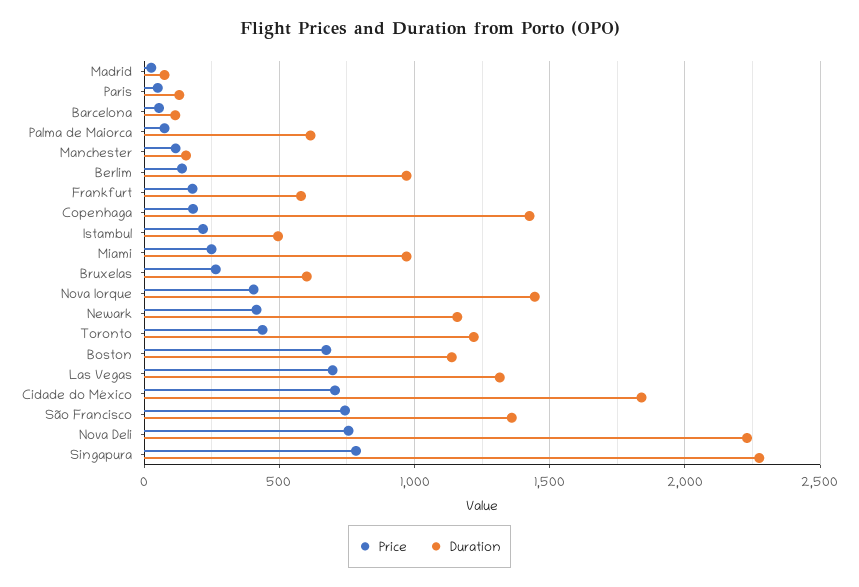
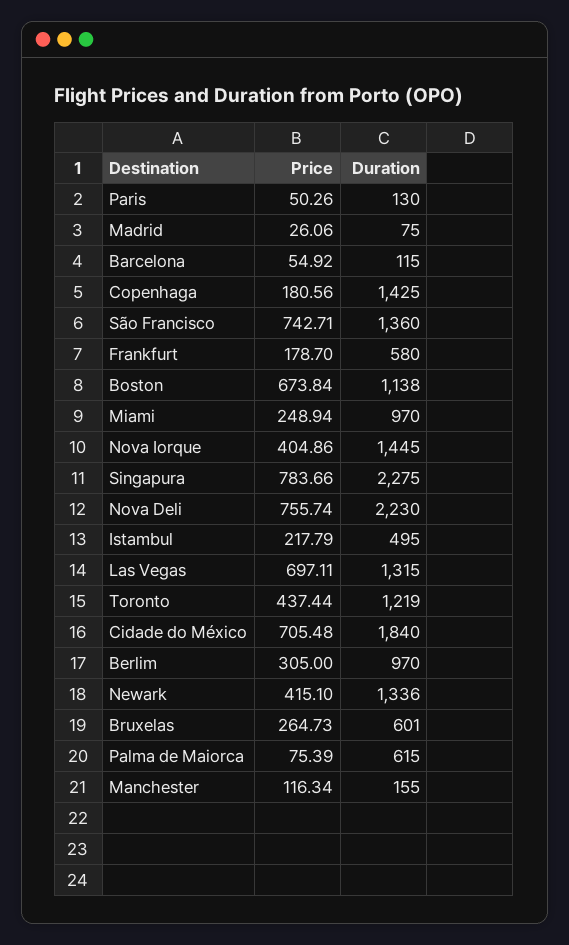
  {
    "Price": {
      "Madrid": 26.06,
      "Paris": 50.26,
      "Barcelona": 54.92,
      "Palma de Maiorca": 75.39,
      "Manchester": 116.34,
-     "Berlim": 150,
+     "Berlim": 305,
      "Frankfurt": 178.7,
      "Copenhaga": 180.56,
      "Istambul": 217.79,
      "Miami": 248.94,
      "Bruxelas": 264.73,
      "Nova Iorque": 404.86,
      "Newark": 415.1,
      "Toronto": 437.44,
      "Boston": 673.84,
      "Las Vegas": 697.11,
      "Cidade do México": 705.48,
      "São Francisco": 742.71,
      "Nova Deli": 755.74,
      "Singapura": 783.66
    },
    "Duration": {
      "Madrid": 75,
      "Paris": 130,
      "Barcelona": 115,
      "Palma de Maiorca": 615,
      "Manchester": 155,
      "Berlim": 970,
      "Frankfurt": 580,
      "Copenhaga": 1425,
      "Istambul": 495,
      "Miami": 970,
      "Bruxelas": 601,
      "Nova Iorque": 1445,
-     "Newark": 1150,
+     "Newark": 1336,
      "Toronto": 1219,
      "Boston": 1138,
      "Las Vegas": 1315,
      "Cidade do México": 1840,
      "São Francisco": 1360,
      "Nova Deli": 2230,
      "Singapura": 2275
    }
  }

